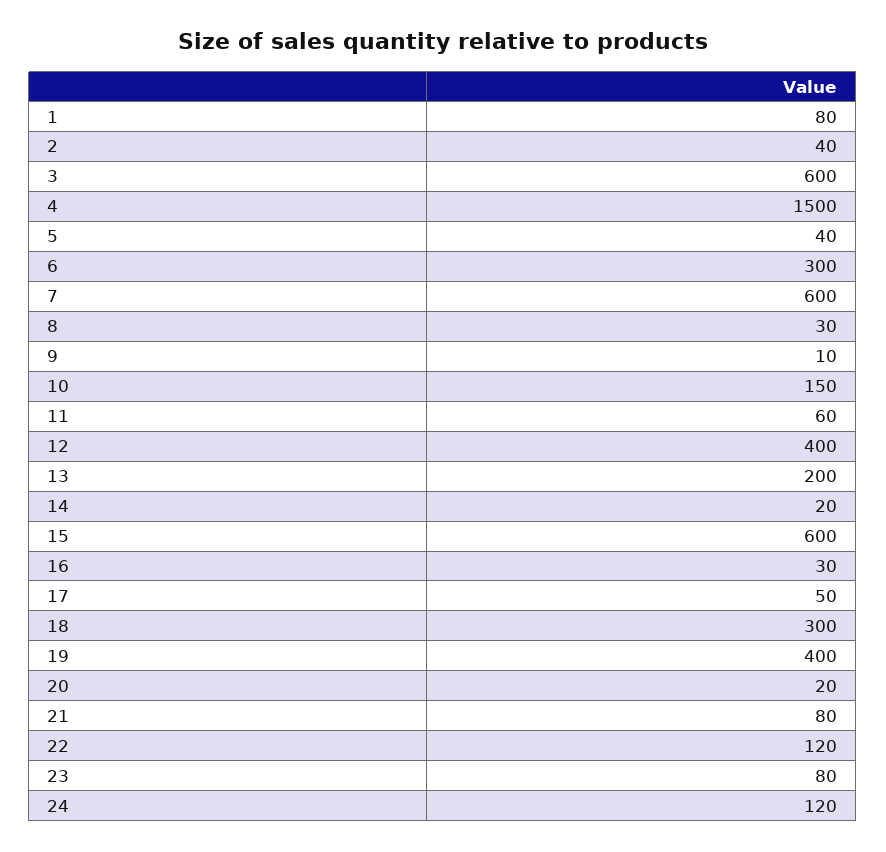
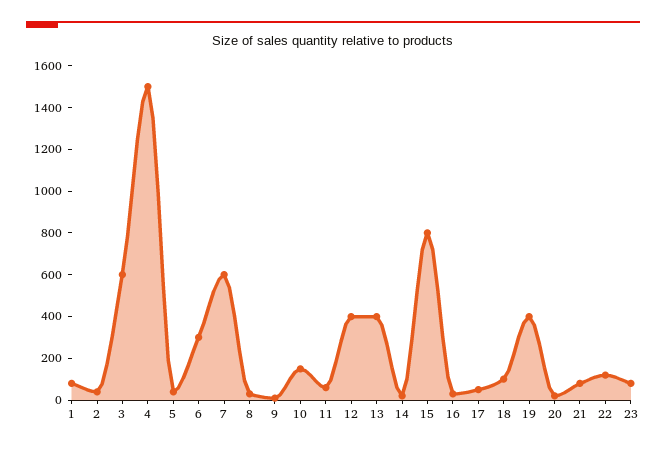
  {
    "1": 80,
    "2": 40,
    "3": 600,
    "4": 1500,
    "5": 40,
    "6": 300,
    "7": 600,
    "8": 30,
    "9": 10,
    "10": 150,
    "11": 60,
    "12": 400,
-   "13": 200,
+   "13": 400,
    "14": 20,
-   "15": 600,
+   "15": 800,
    "16": 30,
    "17": 50,
-   "18": 300,
+   "18": 100,
    "19": 400,
    "20": 20,
    "21": 80,
    "22": 120,
-   "23": 80,
+   "23": 80
-   "24": 120
  }

